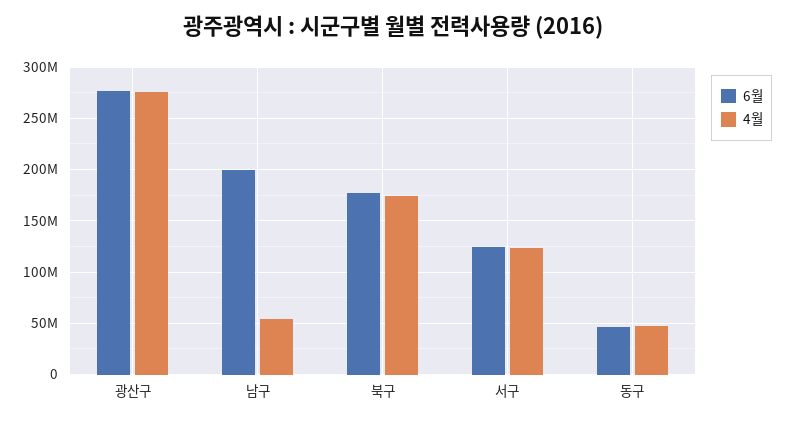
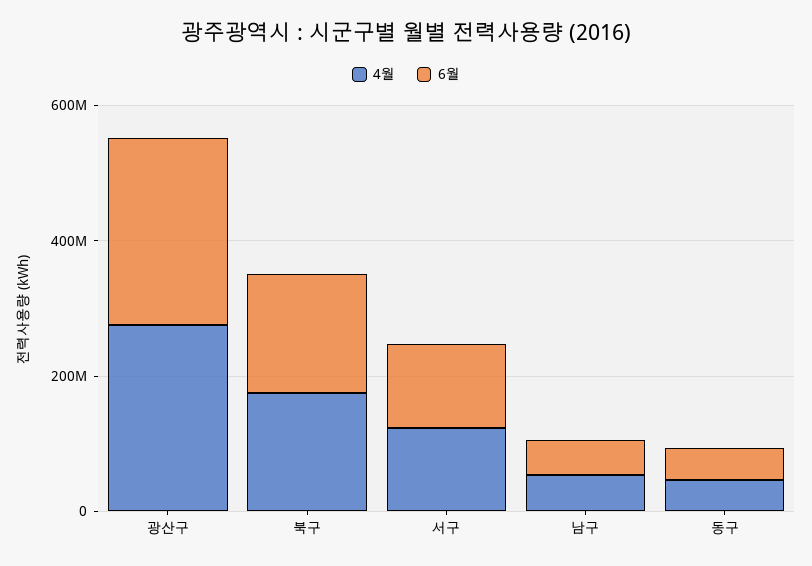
  {
    "6월": {
      "광산구": 280000000,
-     "남구": 200000000,
+     "남구": 50000000,
      "북구": 180000000,
      "서구": 120000000,
      "동구": 50000000
    },
    "4월": {
      "광산구": 280000000,
      "남구": 50000000,
      "북구": 170000000,
      "서구": 120000000,
      "동구": 50000000
    }
  }

